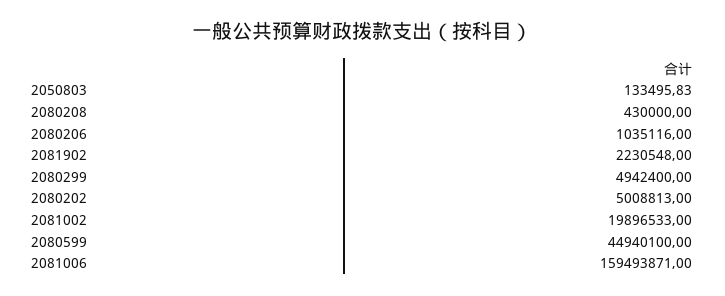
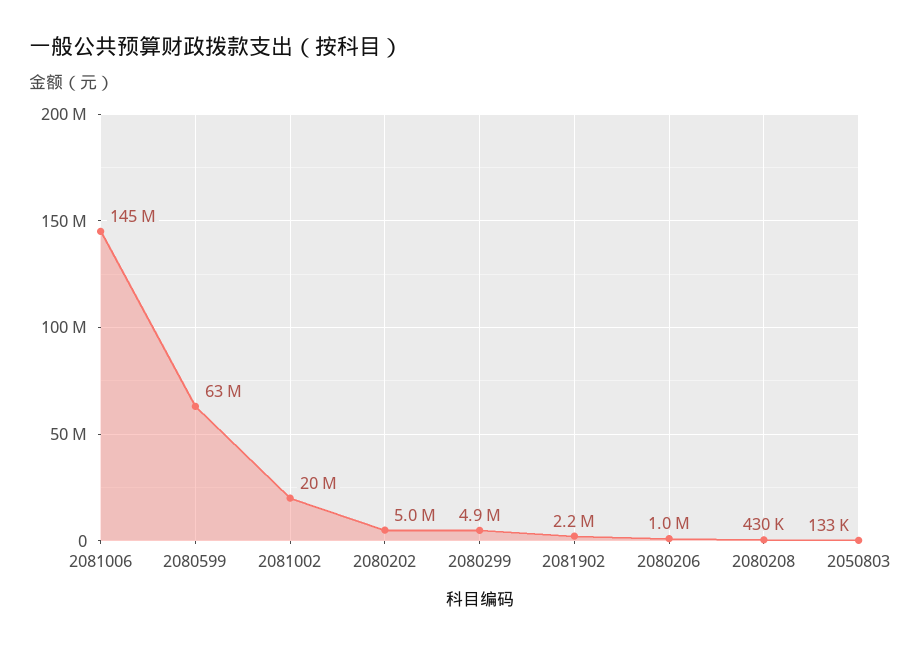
  {
    "2050803": 133495.83,
    "2080208": 430000,
    "2080206": 1035116,
    "2081902": 2230548,
    "2080299": 4942400,
    "2080202": 5008813,
    "2081002": 19896533,
-   "2080599": 44940100,
+   "2080599": 63000000,
-   "2081006": 159493871
+   "2081006": 145000000
  }

